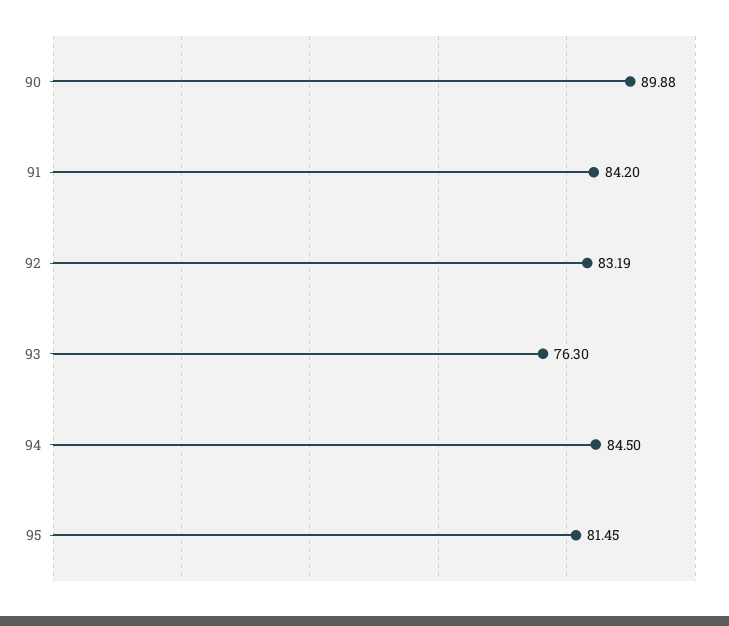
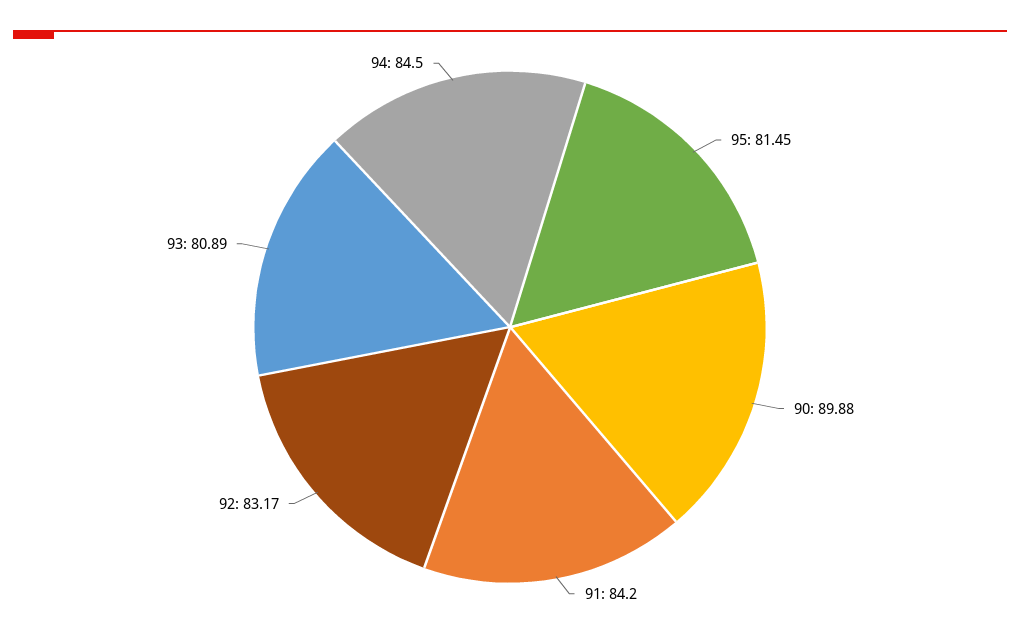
  {
    "90": 89.88,
    "91": 84.2,
-   "92": 83.19,
+   "92": 83.17,
-   "93": 76.3,
+   "93": 80.89,
    "94": 84.5,
    "95": 81.45
  }

